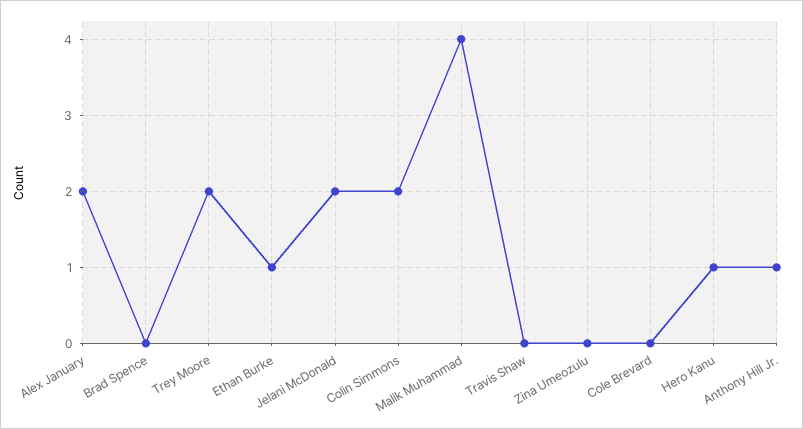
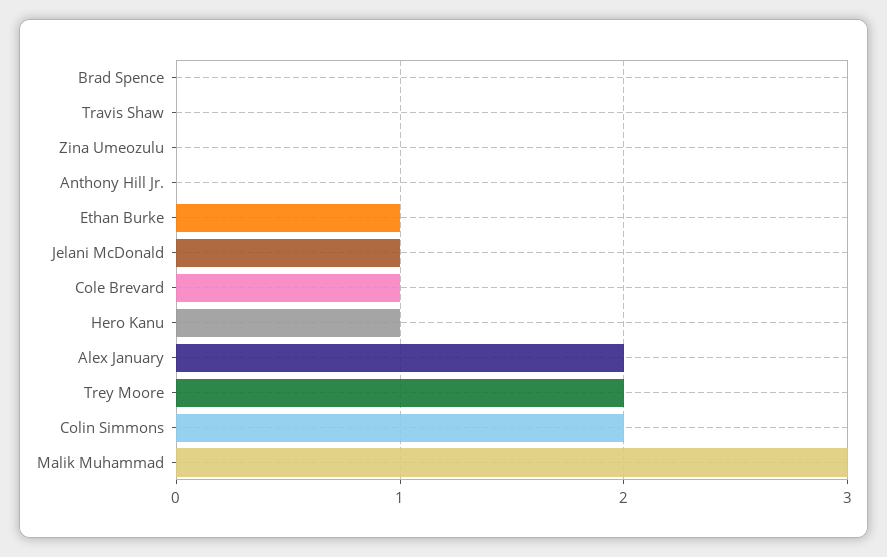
  {
    "Alex January": 2,
    "Brad Spence": 0,
    "Trey Moore": 2,
    "Ethan Burke": 1,
-   "Jelani McDonald": 2,
+   "Jelani McDonald": 1,
    "Colin Simmons": 2,
-   "Malik Muhammad": 4,
+   "Malik Muhammad": 3,
    "Travis Shaw": 0,
    "Zina Umeozulu": 0,
-   "Cole Brevard": 0,
+   "Cole Brevard": 1,
    "Hero Kanu": 1,
-   "Anthony Hill Jr.": 1
+   "Anthony Hill Jr.": 0
  }

